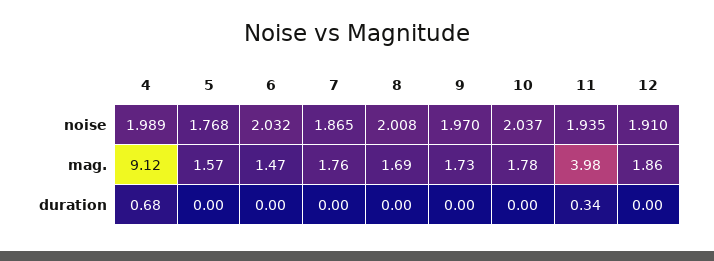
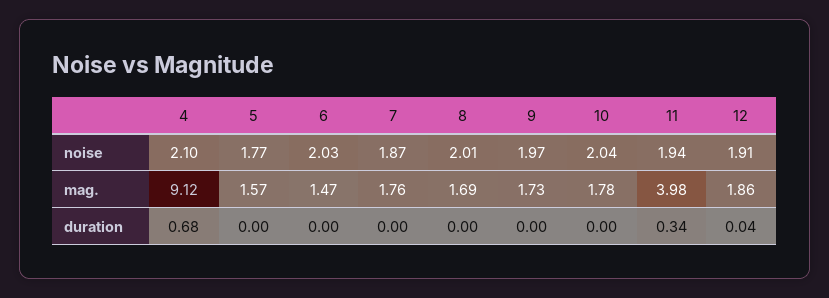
  {
    "4": {
-     "noise": 1.989,
+     "noise": 2.1,
      "mag.": 9.12,
      "duration": 0.68
    },
    "5": {
      "noise": 1.768,
      "mag.": 1.57,
      "duration": 0
    },
    "6": {
      "noise": 2.032,
      "mag.": 1.47,
      "duration": 0
    },
    "7": {
      "noise": 1.865,
      "mag.": 1.76,
      "duration": 0
    },
    "8": {
      "noise": 2.008,
      "mag.": 1.69,
      "duration": 0
    },
    "9": {
      "noise": 1.97,
      "mag.": 1.73,
      "duration": 0
    },
    "10": {
      "noise": 2.037,
      "mag.": 1.78,
      "duration": 0
    },
    "11": {
      "noise": 1.935,
      "mag.": 3.98,
      "duration": 0.34
    },
    "12": {
      "noise": 1.91,
      "mag.": 1.86,
-     "duration": 0
+     "duration": 0.04
    }
  }

